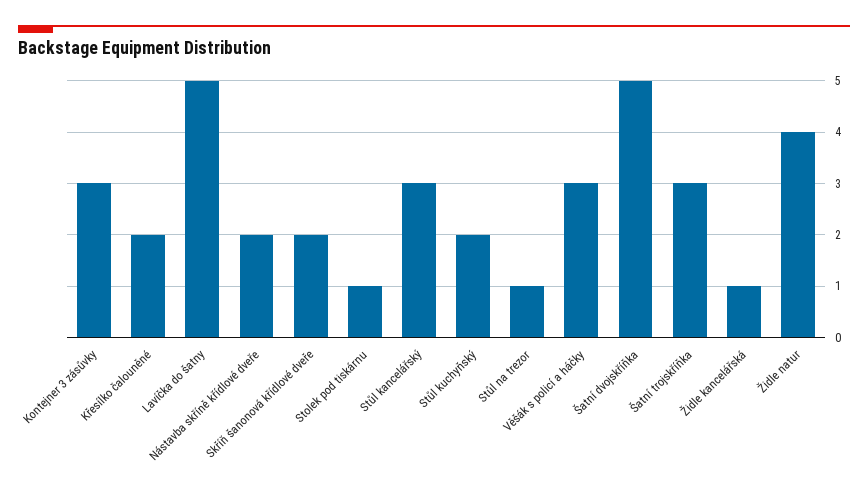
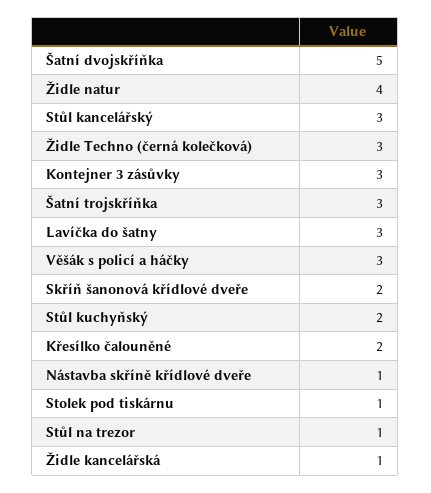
  {
    "Kontejner 3 zásůvky": 3,
    "Křesílko čalouněné": 2,
-   "Lavíčka do šatny": 5,
+   "Lavíčka do šatny": 3,
-   "Nástavba skříně křídlové dveře": 2,
+   "Nástavba skříně křídlové dveře": 1,
    "Skříň šanonová křídlové dveře": 2,
    "Stolek pod tiskárnu": 1,
    "Stůl kancelářský": 3,
    "Stůl kuchyňský": 2,
    "Stůl na trezor": 1,
    "Věšák s policí a háčky": 3,
    "Šatní dvojskříňka": 5,
    "Šatní trojskříňka": 3,
    "Židle kancelářská": 1,
-   "Židle natur": 4
+   "Židle natur": 4,
+   "Židle Techno (černá kolečková)": 3
  }

